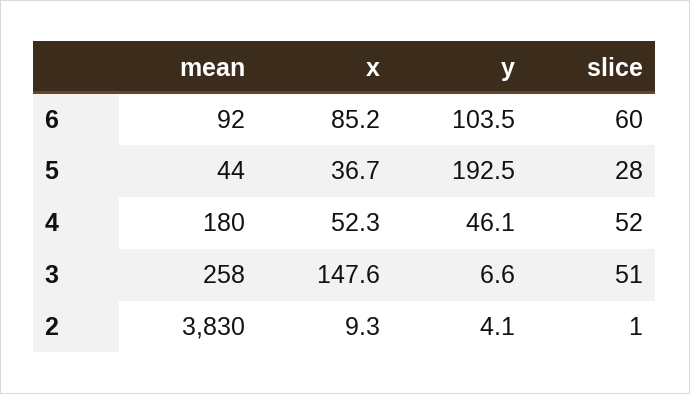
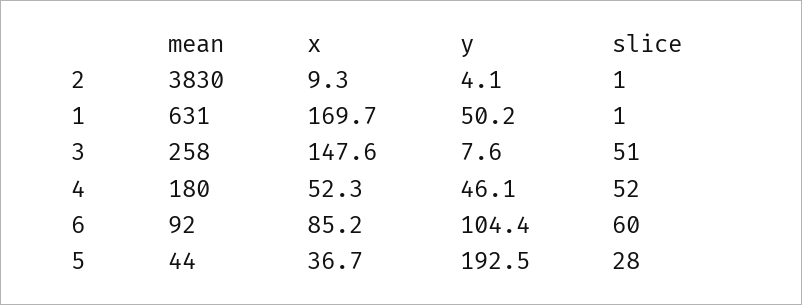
  {
    "mean": {
      "6": 92,
      "5": 44,
      "4": 180,
      "3": 258,
-     "2": 3830
+     "2": 3830,
+     "1": 631
    },
    "x": {
      "6": 85.2,
      "5": 36.7,
      "4": 52.3,
      "3": 147.6,
-     "2": 9.3
+     "2": 9.3,
+     "1": 169.7
    },
    "y": {
-     "6": 103.5,
+     "6": 104.4,
      "5": 192.5,
      "4": 46.1,
-     "3": 6.6,
+     "3": 7.6,
-     "2": 4.1
+     "2": 4.1,
+     "1": 50.2
    },
    "slice": {
      "6": 60,
      "5": 28,
      "4": 52,
      "3": 51,
-     "2": 1
+     "2": 1,
+     "1": 1
    }
  }

